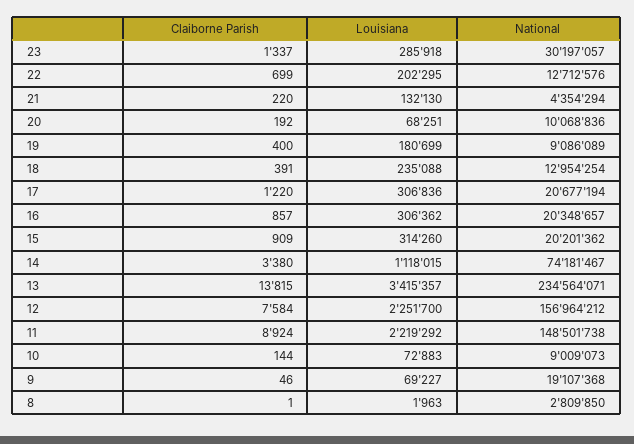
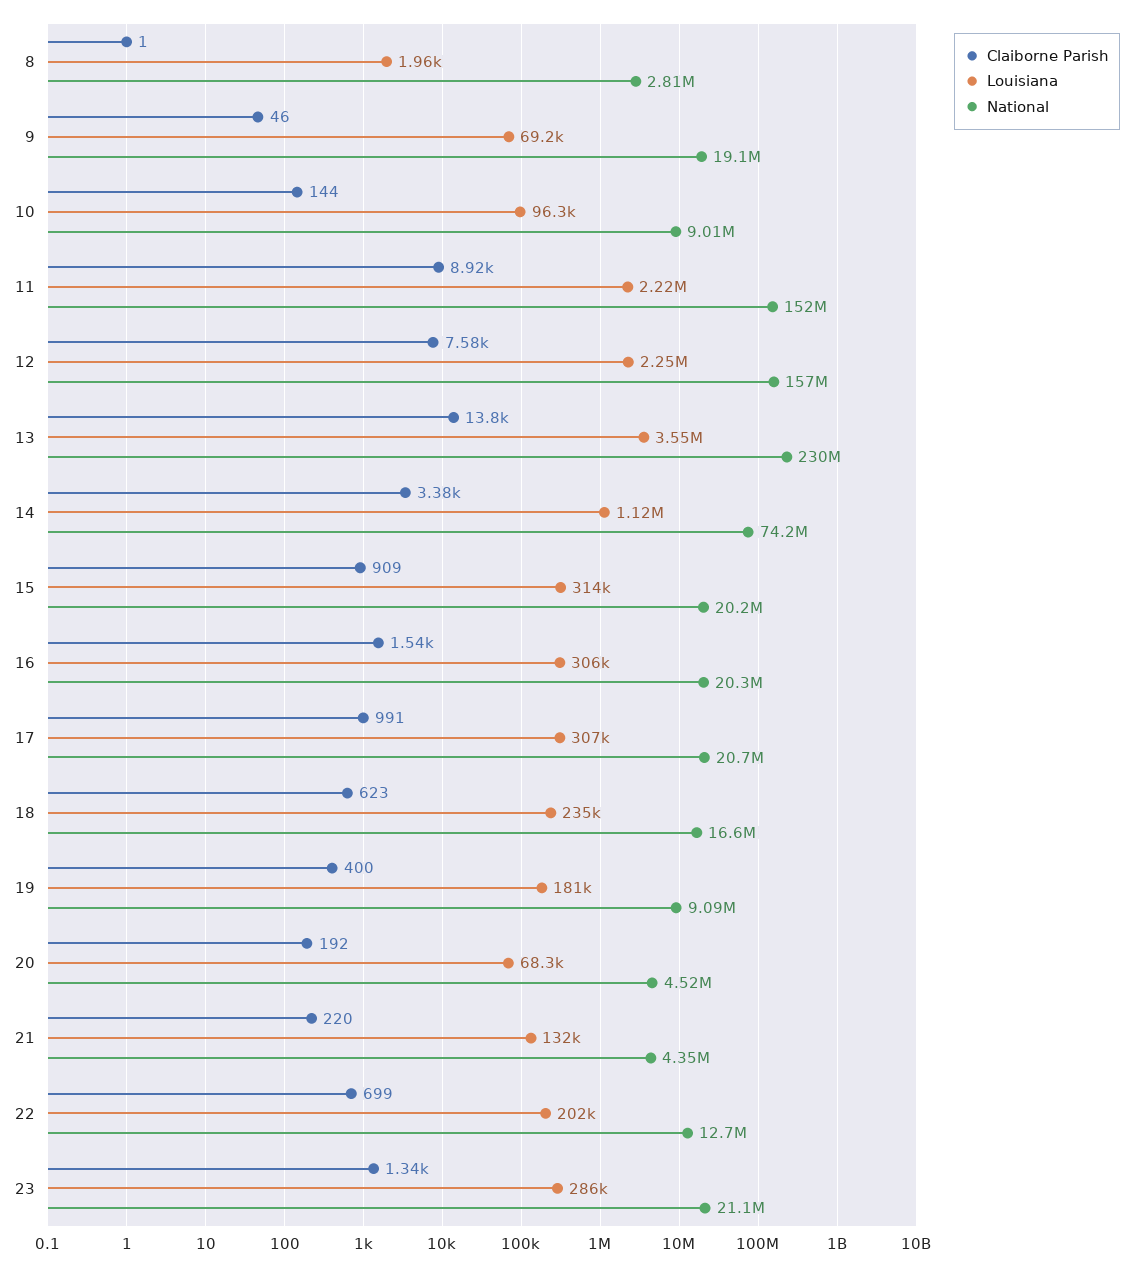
  {
    "Claiborne Parish": {
      "23": 1337,
      "22": 699,
      "21": 220,
      "20": 192,
      "19": 400,
-     "18": 391,
+     "18": 623,
-     "17": 1220,
+     "17": 991,
-     "16": 857,
+     "16": 1540,
      "15": 909,
      "14": 3380,
      "13": 13815,
      "12": 7584,
      "11": 8924,
      "10": 144,
      "9": 46,
      "8": 1
    },
    "Louisiana": {
      "23": 285918,
      "22": 202295,
      "21": 132130,
      "20": 68251,
      "19": 180699,
      "18": 235088,
      "17": 306836,
      "16": 306362,
      "15": 314260,
      "14": 1118015,
-     "13": 3415357,
+     "13": 3550000,
      "12": 2251700,
      "11": 2219292,
-     "10": 72883,
+     "10": 96300,
      "9": 69227,
      "8": 1963
    },
    "National": {
-     "23": 30197057,
+     "23": 21100000,
      "22": 12712576,
      "21": 4354294,
-     "20": 10068836,
+     "20": 4520000,
      "19": 9086089,
-     "18": 12954254,
+     "18": 16600000,
      "17": 20677194,
      "16": 20348657,
      "15": 20201362,
      "14": 74181467,
-     "13": 234564071,
+     "13": 230000000,
      "12": 156964212,
-     "11": 148501738,
+     "11": 152000000,
      "10": 9009073,
      "9": 19107368,
      "8": 2809850
    }
  }

